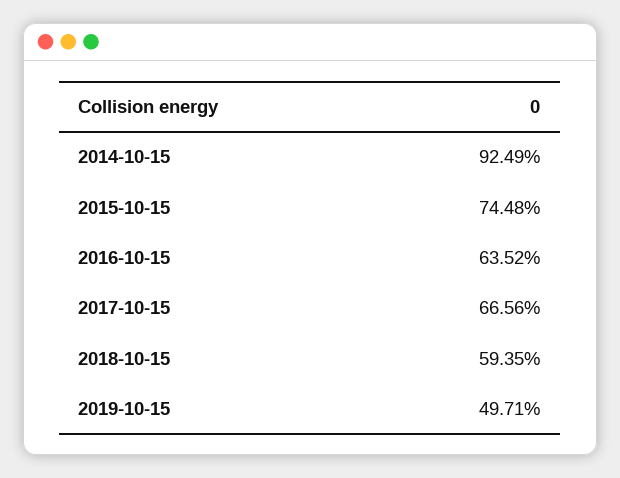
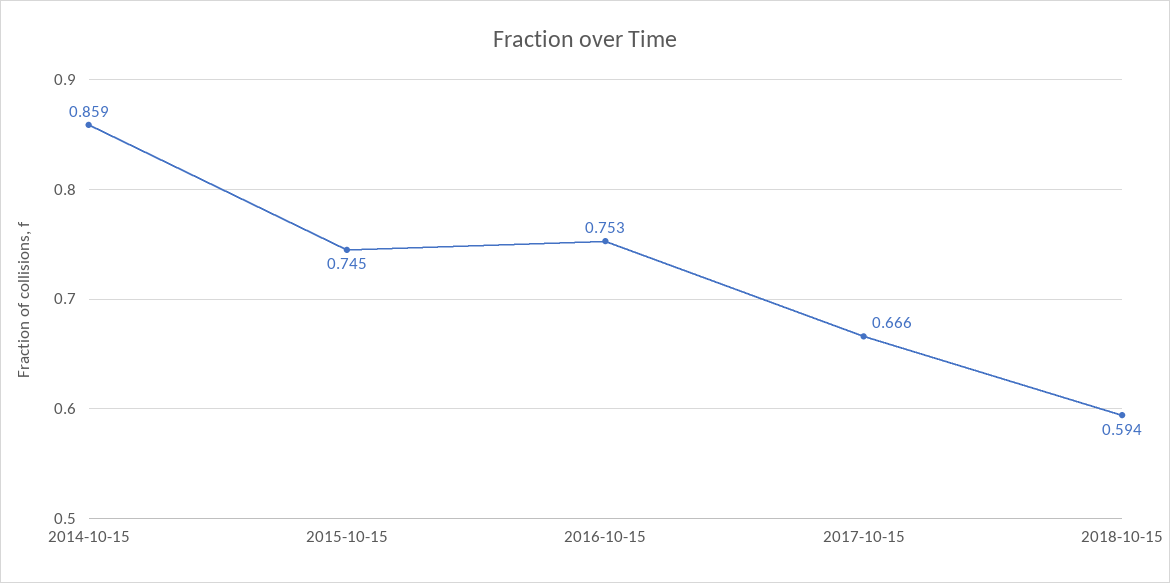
  {
-   "2014-10-15": 0.9249,
+   "2014-10-15": 0.859,
    "2015-10-15": 0.7448,
-   "2016-10-15": 0.6352,
+   "2016-10-15": 0.753,
    "2017-10-15": 0.6656,
-   "2018-10-15": 0.5935,
+   "2018-10-15": 0.5935
-   "2019-10-15": 0.4971
  }

